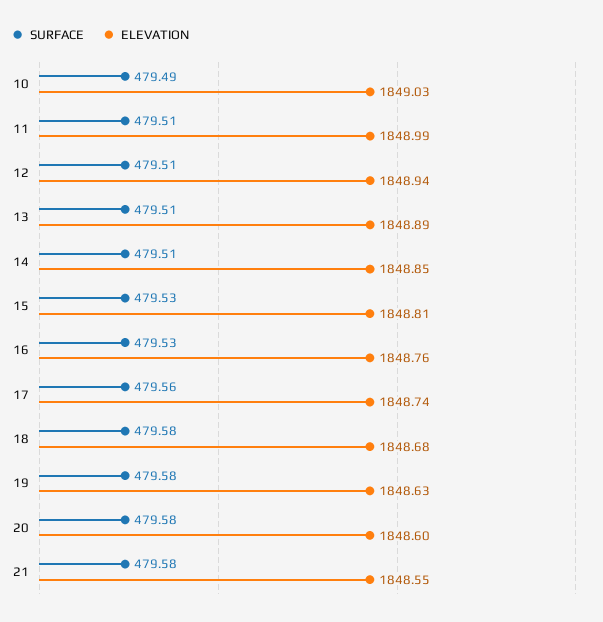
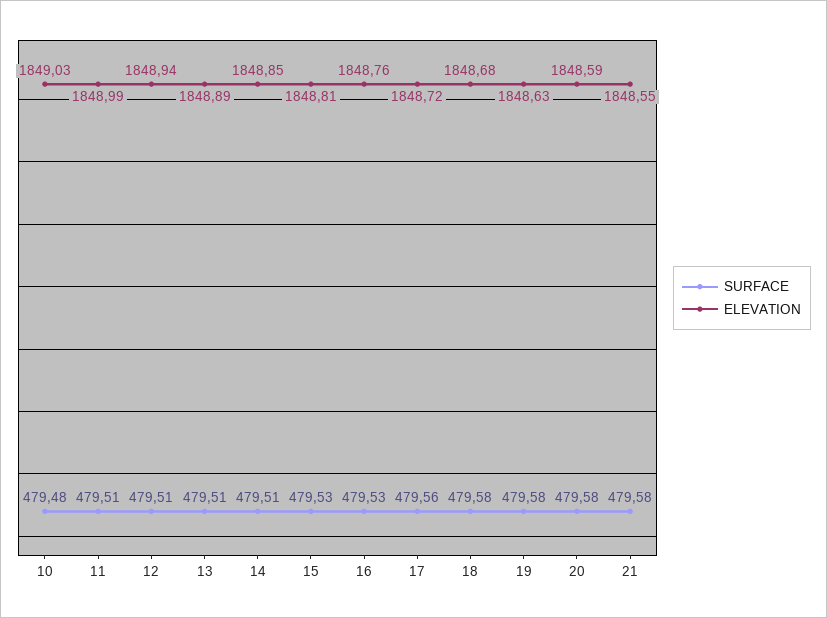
  {
    "SURFACE": {
-     "10": 479.49,
+     "10": 479.48,
      "11": 479.51,
      "12": 479.51,
      "13": 479.51,
      "14": 479.51,
      "15": 479.53,
      "16": 479.53,
      "17": 479.56,
      "18": 479.58,
      "19": 479.58,
      "20": 479.58,
      "21": 479.58
    },
    "ELEVATION": {
      "10": 1849.03,
      "11": 1848.99,
      "12": 1848.94,
      "13": 1848.89,
      "14": 1848.85,
      "15": 1848.81,
      "16": 1848.76,
-     "17": 1848.74,
+     "17": 1848.72,
      "18": 1848.68,
      "19": 1848.63,
-     "20": 1848.6,
+     "20": 1848.59,
      "21": 1848.55
    }
  }

